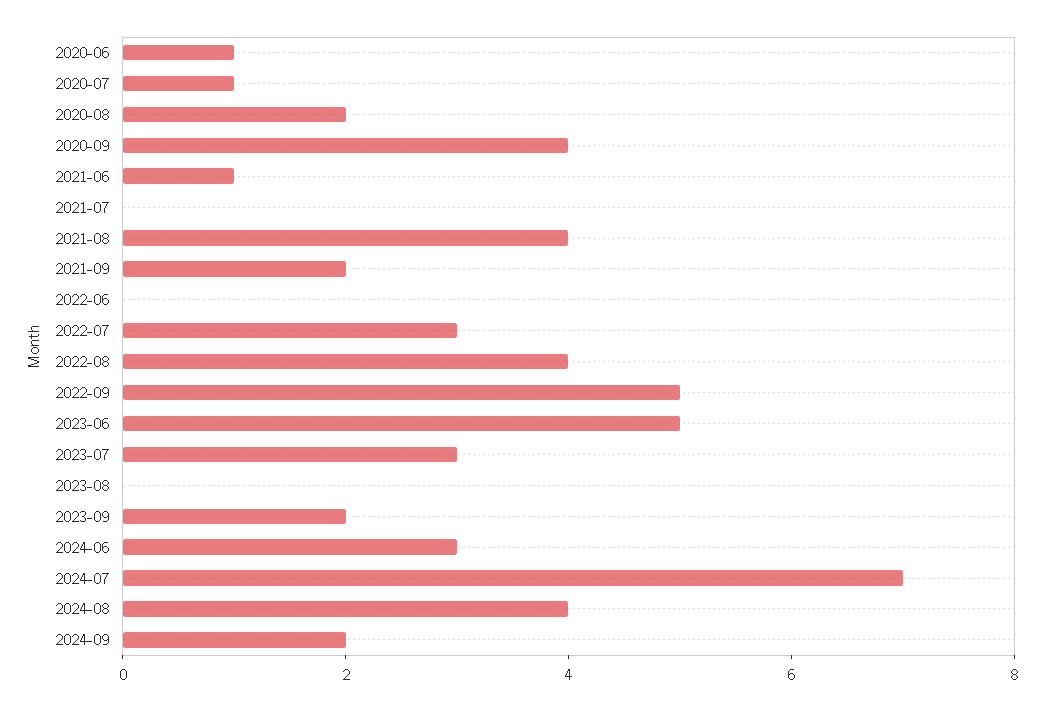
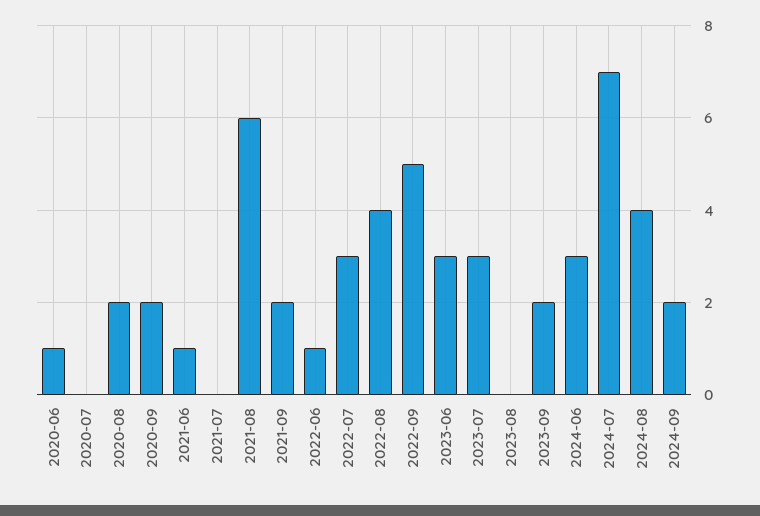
  {
    "2020-06": 1,
-   "2020-07": 1,
+   "2020-07": 0,
    "2020-08": 2,
-   "2020-09": 4,
+   "2020-09": 2,
    "2021-06": 1,
    "2021-07": 0,
-   "2021-08": 4,
+   "2021-08": 6,
    "2021-09": 2,
-   "2022-06": 0,
+   "2022-06": 1,
    "2022-07": 3,
    "2022-08": 4,
    "2022-09": 5,
-   "2023-06": 5,
+   "2023-06": 3,
    "2023-07": 3,
    "2023-08": 0,
    "2023-09": 2,
    "2024-06": 3,
    "2024-07": 7,
    "2024-08": 4,
    "2024-09": 2
  }

